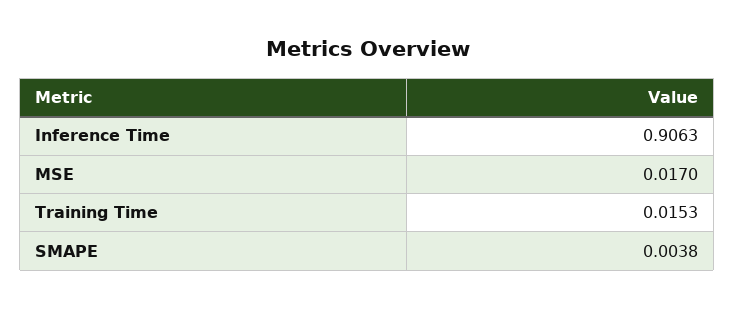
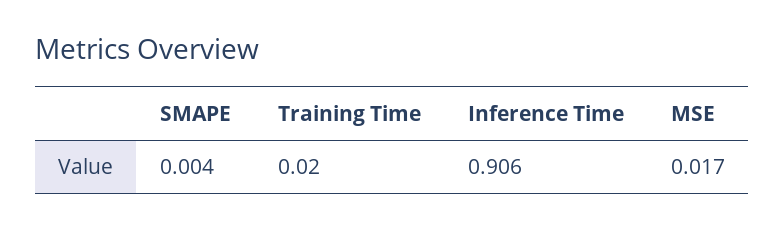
  {
    "Inference Time": 0.9063,
    "MSE": 0.017,
-   "Training Time": 0.0153,
+   "Training Time": 0.02,
    "SMAPE": 0.0038
  }

